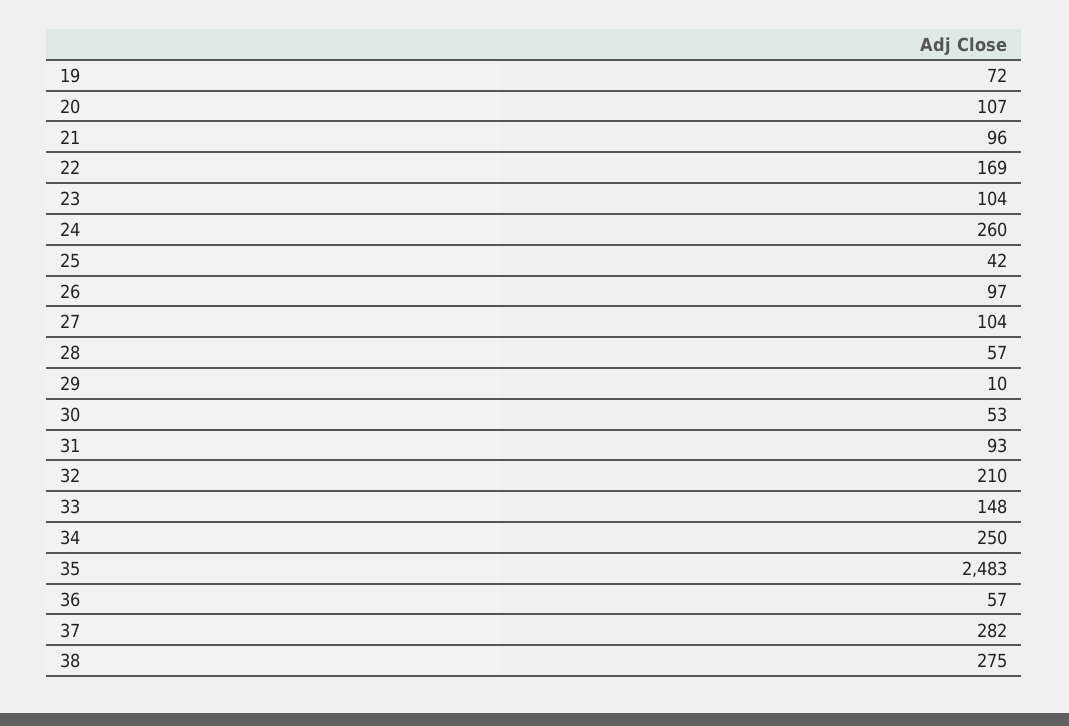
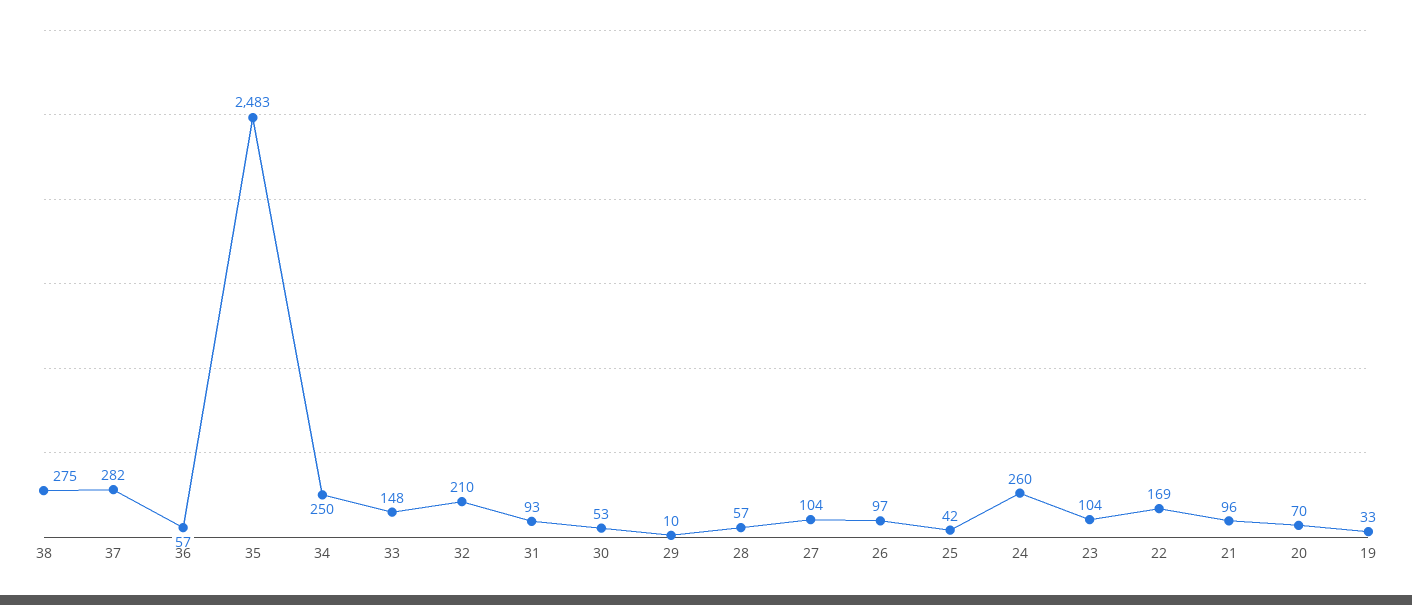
  {
-   "19": 72,
+   "19": 33,
-   "20": 107,
+   "20": 70,
    "21": 96,
    "22": 169,
    "23": 104,
    "24": 260,
    "25": 42,
    "26": 97,
    "27": 104,
    "28": 57,
    "29": 10,
    "30": 53,
    "31": 93,
    "32": 210,
    "33": 148,
    "34": 250,
    "35": 2483,
    "36": 57,
    "37": 282,
    "38": 275
  }

